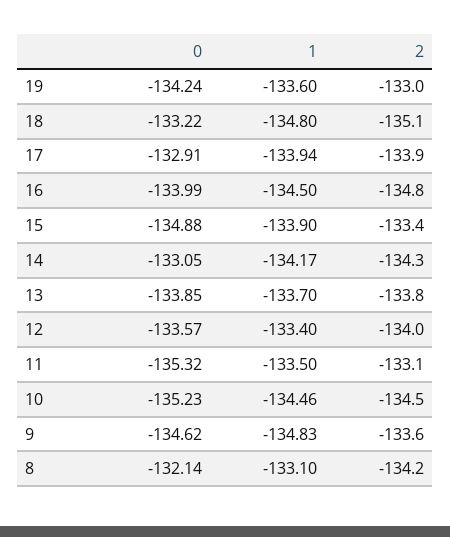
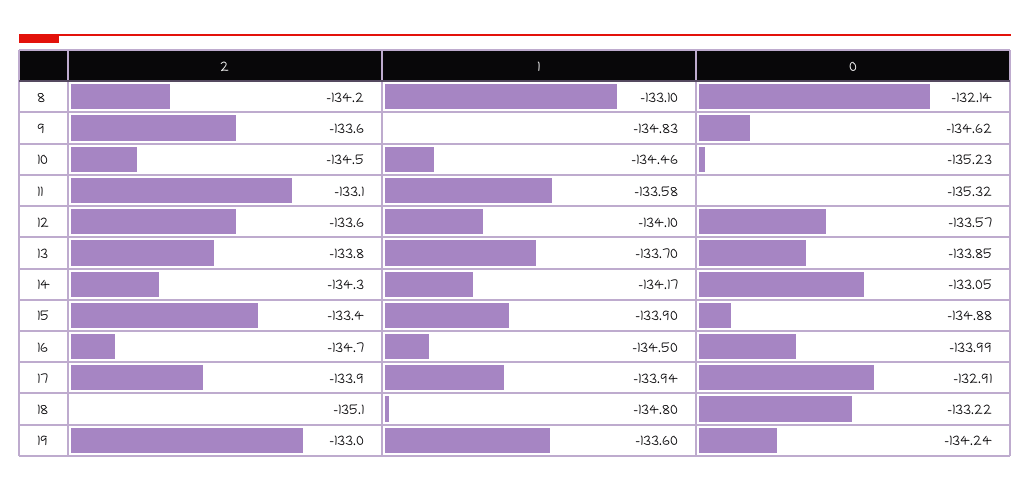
  {
    "0": {
      "19": -134.24,
      "18": -133.22,
      "17": -132.91,
      "16": -133.99,
      "15": -134.88,
      "14": -133.05,
      "13": -133.85,
      "12": -133.57,
      "11": -135.32,
      "10": -135.23,
      "9": -134.62,
      "8": -132.14
    },
    "1": {
      "19": -133.6,
      "18": -134.8,
      "17": -133.94,
      "16": -134.5,
      "15": -133.9,
      "14": -134.17,
      "13": -133.7,
-     "12": -133.4,
+     "12": -134.1,
-     "11": -133.5,
+     "11": -133.58,
      "10": -134.46,
      "9": -134.83,
      "8": -133.1
    },
    "2": {
      "19": -133,
      "18": -135.1,
      "17": -133.9,
-     "16": -134.8,
+     "16": -134.7,
      "15": -133.4,
      "14": -134.3,
      "13": -133.8,
-     "12": -134,
+     "12": -133.6,
      "11": -133.1,
      "10": -134.5,
      "9": -133.6,
      "8": -134.2
    }
  }

